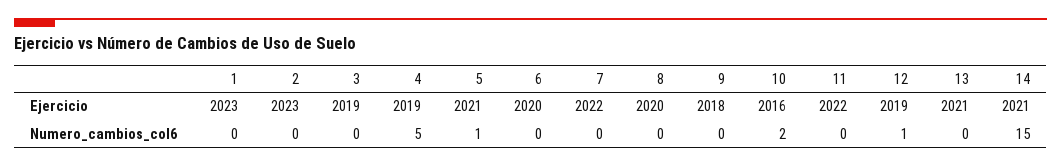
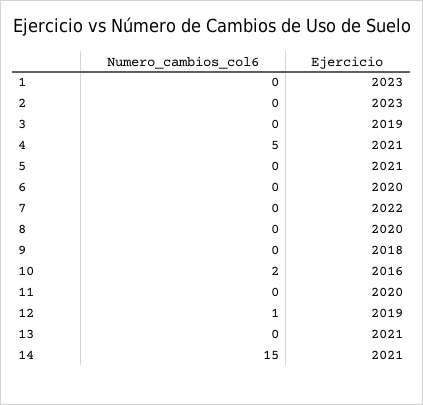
  {
    "1": {
      "Ejercicio": 2023,
      "Numero_cambios_col6": 0
    },
    "2": {
      "Ejercicio": 2023,
      "Numero_cambios_col6": 0
    },
    "3": {
      "Ejercicio": 2019,
      "Numero_cambios_col6": 0
    },
    "4": {
-     "Ejercicio": 2019,
+     "Ejercicio": 2021,
      "Numero_cambios_col6": 5
    },
    "5": {
      "Ejercicio": 2021,
-     "Numero_cambios_col6": 1
+     "Numero_cambios_col6": 0
    },
    "6": {
      "Ejercicio": 2020,
      "Numero_cambios_col6": 0
    },
    "7": {
      "Ejercicio": 2022,
      "Numero_cambios_col6": 0
    },
    "8": {
      "Ejercicio": 2020,
      "Numero_cambios_col6": 0
    },
    "9": {
      "Ejercicio": 2018,
      "Numero_cambios_col6": 0
    },
    "10": {
      "Ejercicio": 2016,
      "Numero_cambios_col6": 2
    },
    "11": {
-     "Ejercicio": 2022,
+     "Ejercicio": 2020,
      "Numero_cambios_col6": 0
    },
    "12": {
      "Ejercicio": 2019,
      "Numero_cambios_col6": 1
    },
    "13": {
      "Ejercicio": 2021,
      "Numero_cambios_col6": 0
    },
    "14": {
      "Ejercicio": 2021,
      "Numero_cambios_col6": 15
    }
  }

